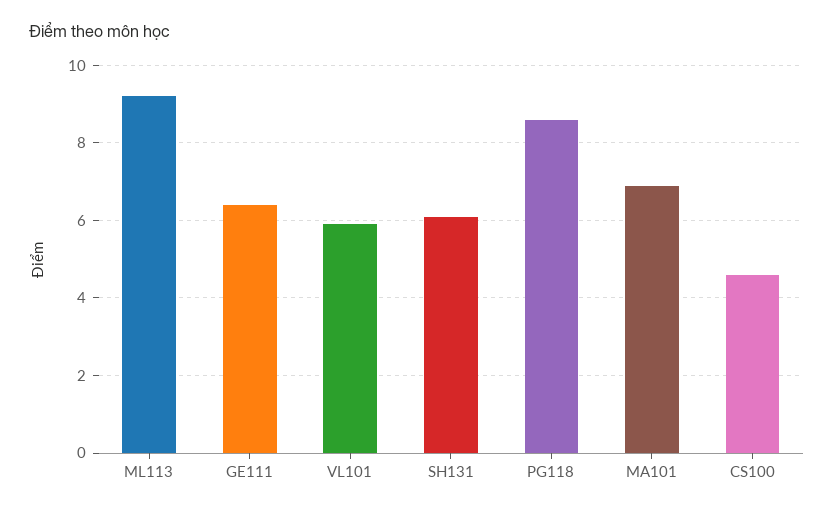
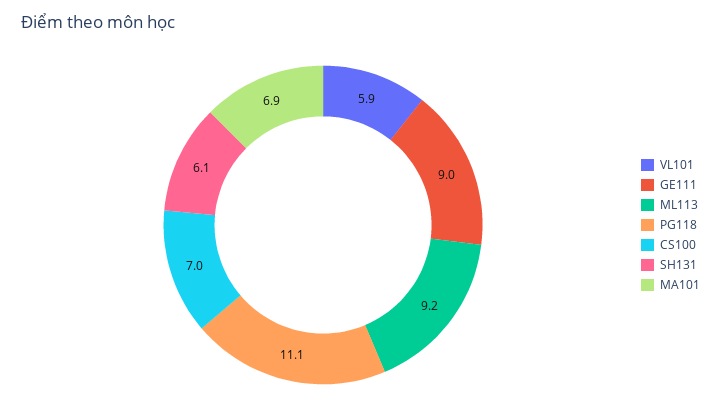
  {
    "ML113": 9.2,
-   "GE111": 6.5,
+   "GE111": 9,
    "VL101": 5.9,
    "SH131": 6.1,
-   "PG118": 8.5,
+   "PG118": 11.1,
    "MA101": 6.9,
-   "CS100": 4.5
+   "CS100": 7
  }

